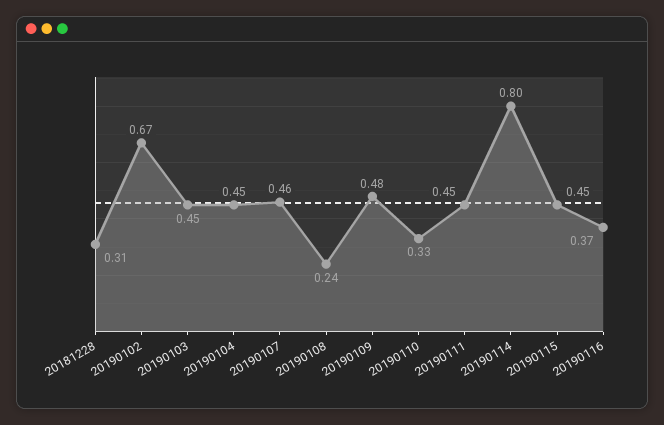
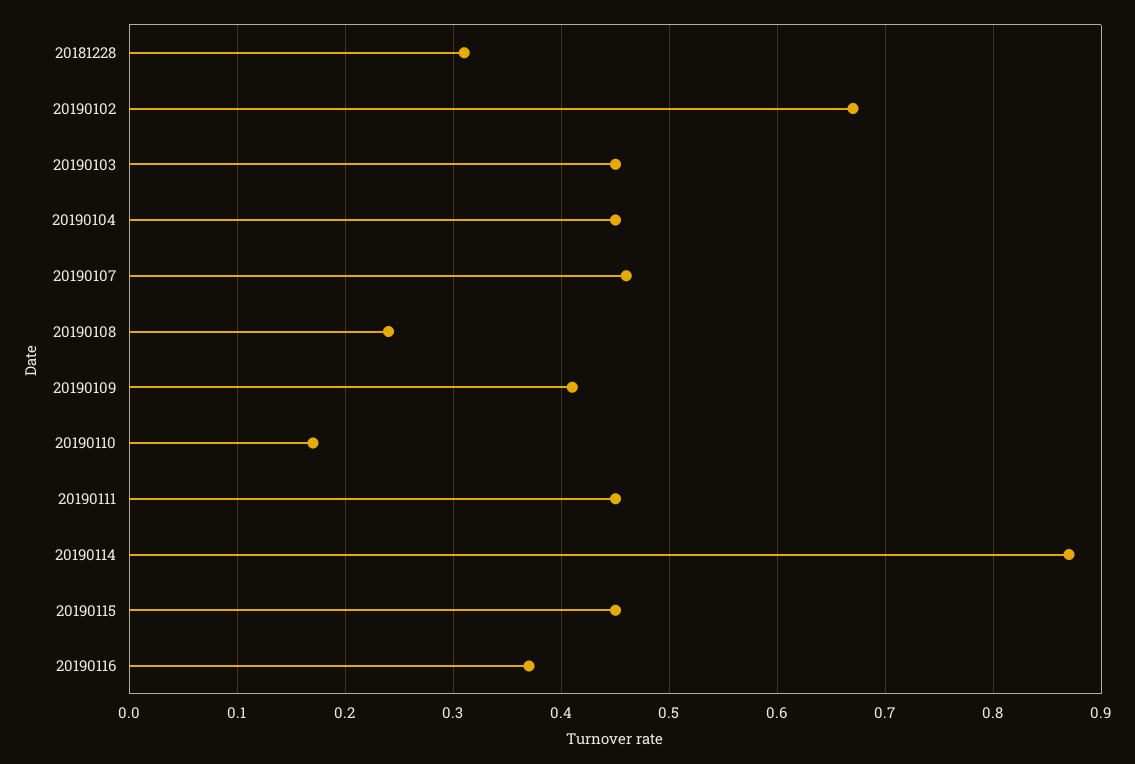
  {
    "20181228": 0.31,
    "20190102": 0.67,
    "20190103": 0.45,
    "20190104": 0.45,
    "20190107": 0.46,
    "20190108": 0.24,
-   "20190109": 0.48,
+   "20190109": 0.41,
-   "20190110": 0.33,
+   "20190110": 0.17,
    "20190111": 0.45,
-   "20190114": 0.8,
+   "20190114": 0.87,
    "20190115": 0.45,
    "20190116": 0.37
  }

